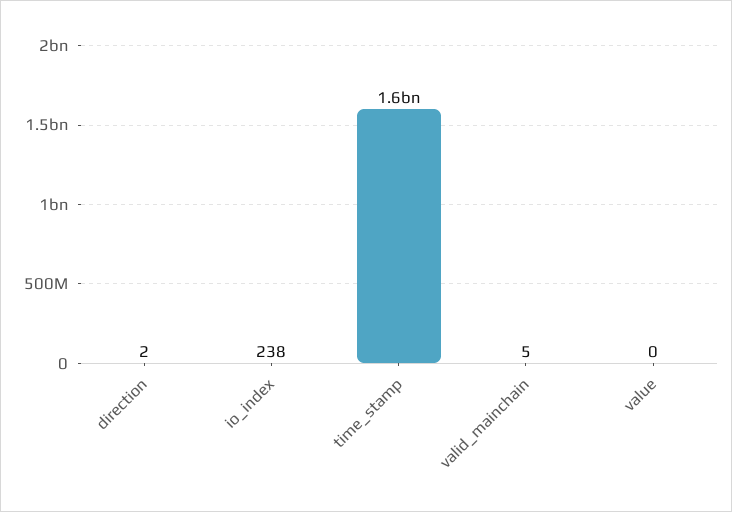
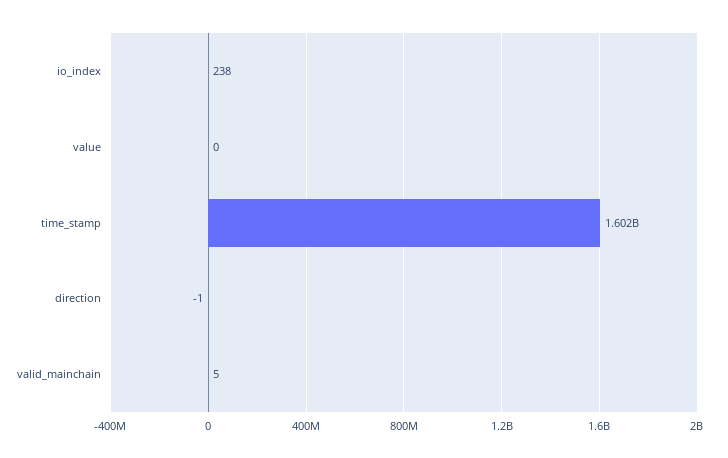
  {
-   "direction": 2,
+   "direction": -1,
    "io_index": 238,
    "time_stamp": 1602000000,
    "valid_mainchain": 5,
    "value": 0
  }

